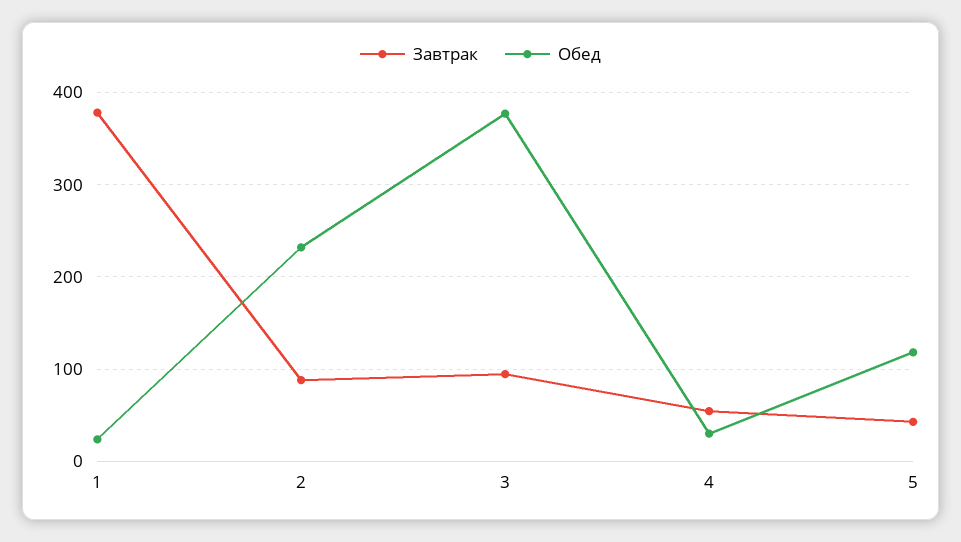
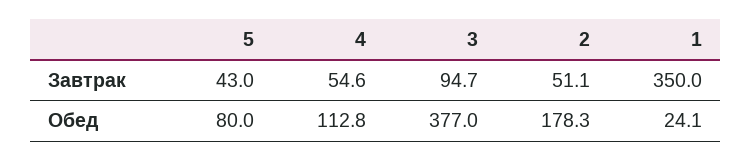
  {
    "Завтрак": {
-     "1": 380,
+     "1": 350,
-     "2": 90,
+     "2": 51.1,
      "3": 94.7,
      "4": 54.6,
      "5": 43
    },
    "Обед": {
      "1": 24.1,
-     "2": 230,
+     "2": 178.3,
      "3": 377,
-     "4": 30,
+     "4": 112.8,
-     "5": 120
+     "5": 80
    }
  }

